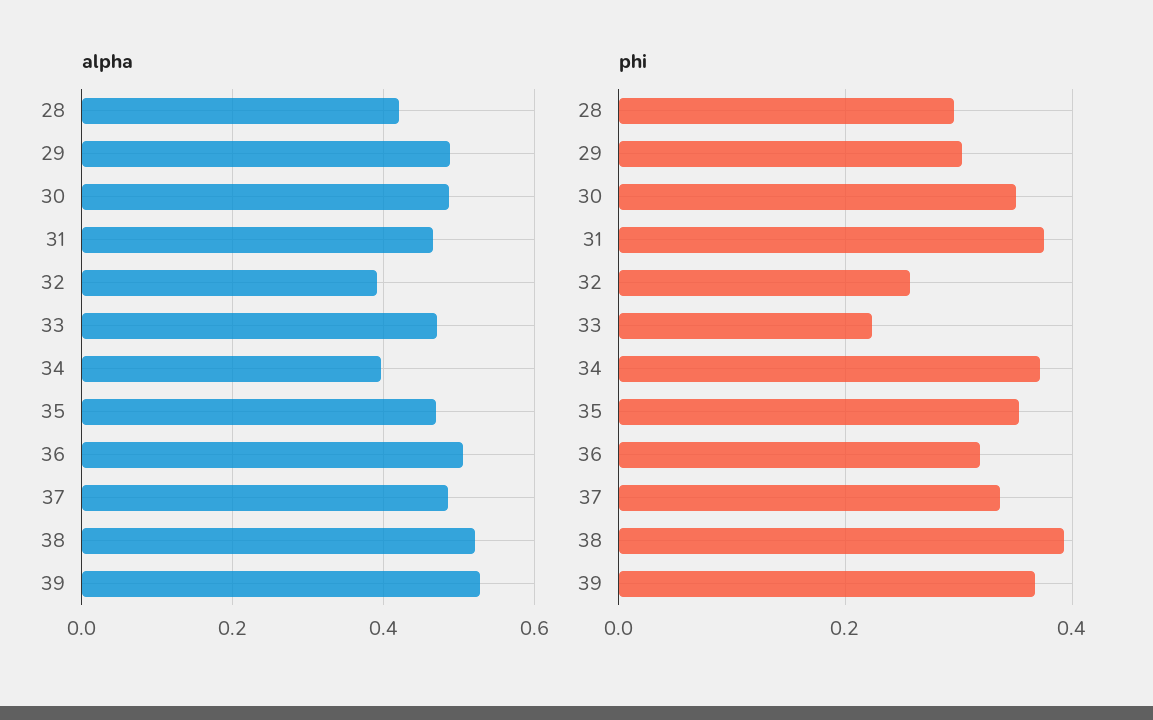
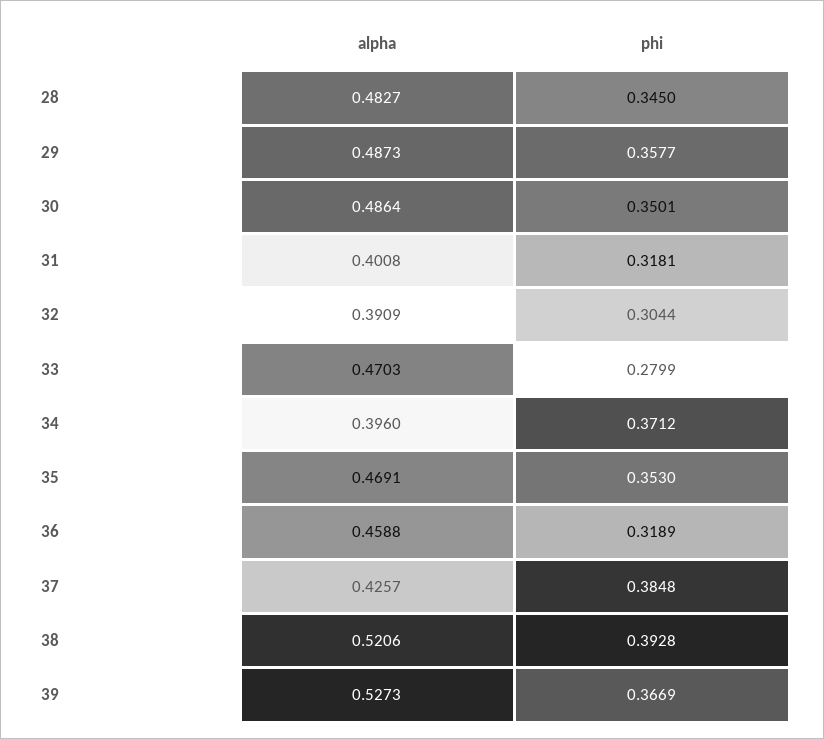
  {
    "alpha": {
-     "28": 0.42,
+     "28": 0.4827,
      "29": 0.4873,
      "30": 0.4864,
-     "31": 0.46,
+     "31": 0.4008,
      "32": 0.3909,
      "33": 0.4703,
      "34": 0.396,
      "35": 0.4691,
-     "36": 0.5,
+     "36": 0.4588,
-     "37": 0.48,
+     "37": 0.4257,
      "38": 0.5206,
      "39": 0.5273
    },
    "phi": {
-     "28": 0.3,
+     "28": 0.345,
-     "29": 0.3,
+     "29": 0.3577,
      "30": 0.3501,
-     "31": 0.38,
+     "31": 0.3181,
-     "32": 0.26,
+     "32": 0.3044,
-     "33": 0.22,
+     "33": 0.2799,
      "34": 0.3712,
      "35": 0.353,
      "36": 0.3189,
-     "37": 0.34,
+     "37": 0.3848,
      "38": 0.3928,
      "39": 0.3669
    }
  }

